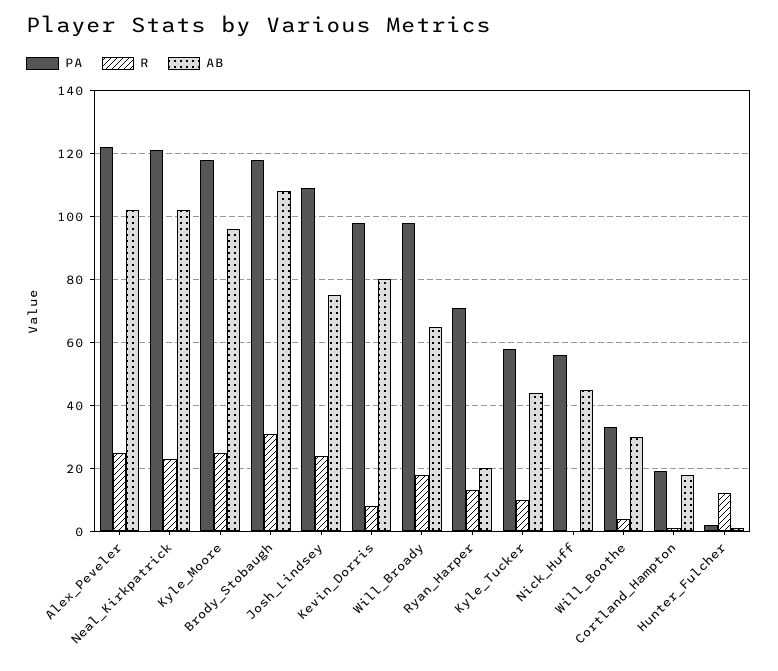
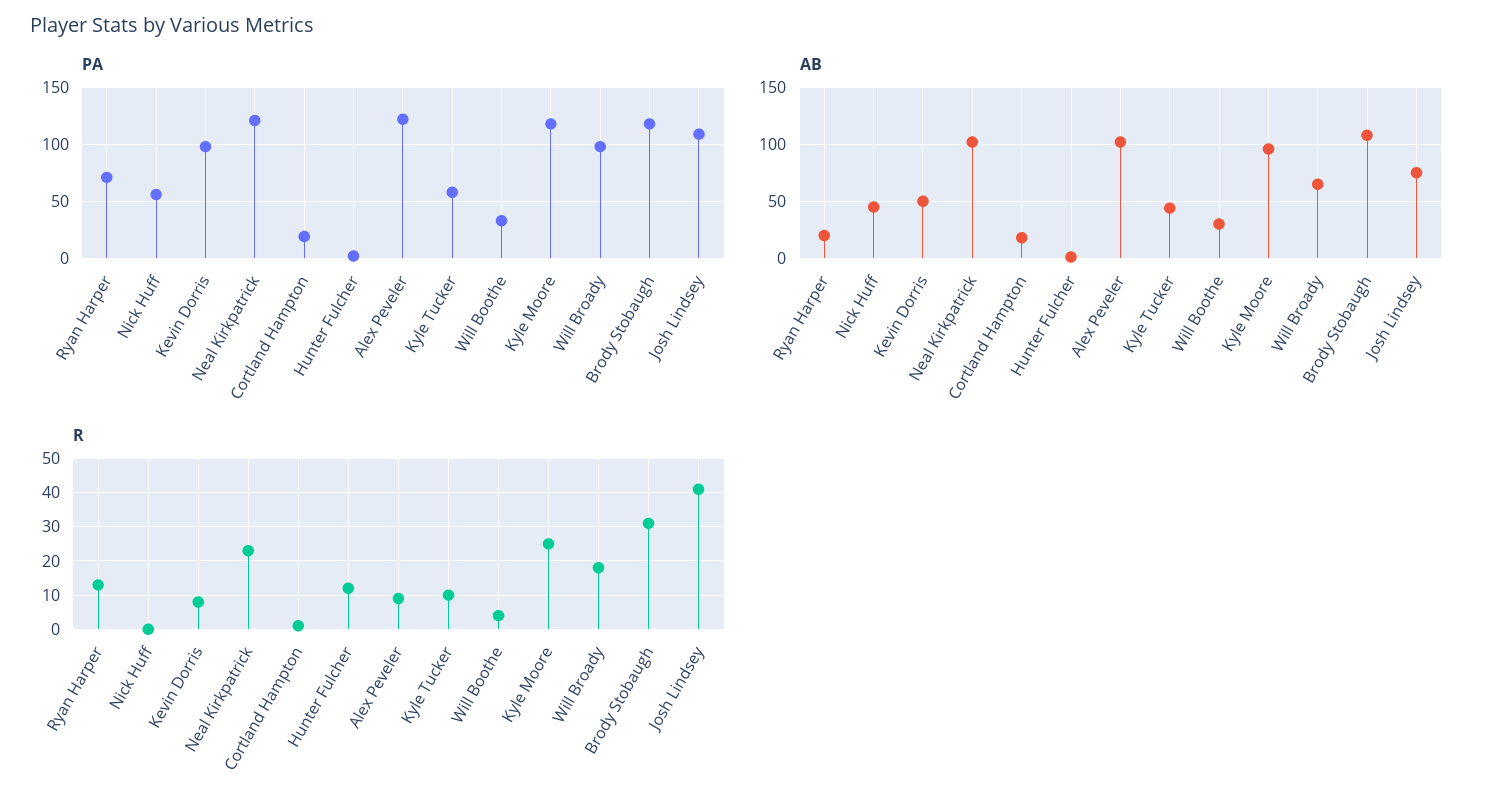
  {
    "PA": {
      "Alex_Peveler": 120,
      "Neal_Kirkpatrick": 120,
      "Kyle_Moore": 120,
      "Brody_Stobaugh": 120,
      "Josh_Lindsey": 110,
      "Kevin_Dorris": 100,
      "Will_Broady": 100,
      "Ryan_Harper": 70,
      "Kyle_Tucker": 60,
      "Nick_Huff": 55,
      "Will_Boothe": 35,
      "Cortland_Hampton": 20,
      "Hunter_Fulcher": 0
    },
    "R": {
-     "Alex_Peveler": 25,
+     "Alex_Peveler": 10,
      "Neal_Kirkpatrick": 25,
      "Kyle_Moore": 25,
      "Brody_Stobaugh": 30,
-     "Josh_Lindsey": 25,
+     "Josh_Lindsey": 40,
      "Kevin_Dorris": 10,
      "Will_Broady": 20,
      "Ryan_Harper": 15,
      "Kyle_Tucker": 10,
      "Nick_Huff": 0,
      "Will_Boothe": 5,
      "Cortland_Hampton": 0,
      "Hunter_Fulcher": 10
    },
    "AB": {
      "Alex_Peveler": 100,
      "Neal_Kirkpatrick": 100,
      "Kyle_Moore": 95,
      "Brody_Stobaugh": 110,
      "Josh_Lindsey": 75,
-     "Kevin_Dorris": 80,
+     "Kevin_Dorris": 50,
      "Will_Broady": 65,
      "Ryan_Harper": 20,
      "Kyle_Tucker": 45,
      "Nick_Huff": 45,
      "Will_Boothe": 30,
      "Cortland_Hampton": 20,
      "Hunter_Fulcher": 0
    }
  }

